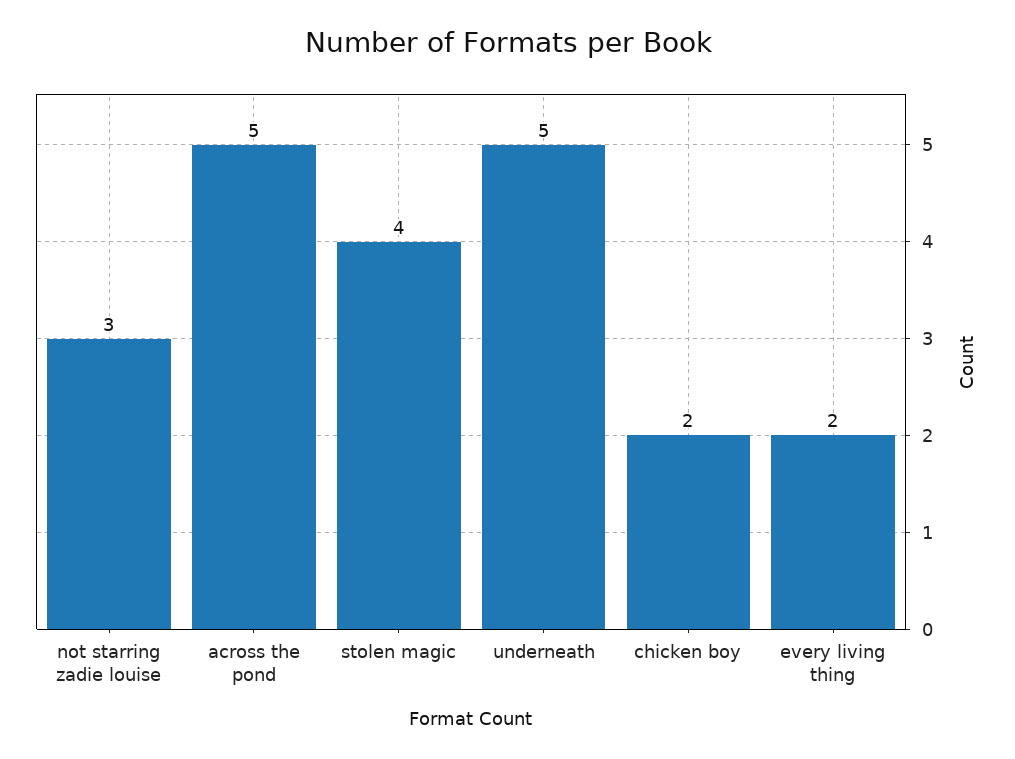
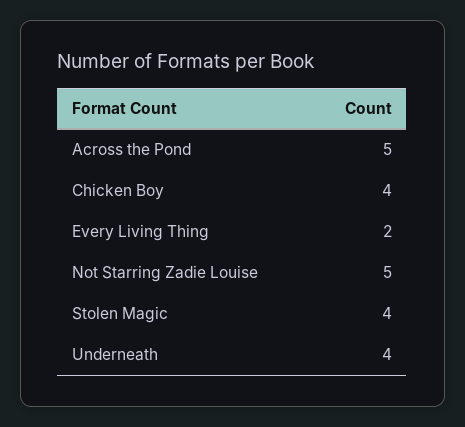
  {
-   "not starring zadie louise": 3,
+   "not starring zadie louise": 5,
    "across the pond": 5,
    "stolen magic": 4,
-   "underneath": 5,
+   "underneath": 4,
-   "chicken boy": 2,
+   "chicken boy": 4,
    "every living thing": 2
  }

